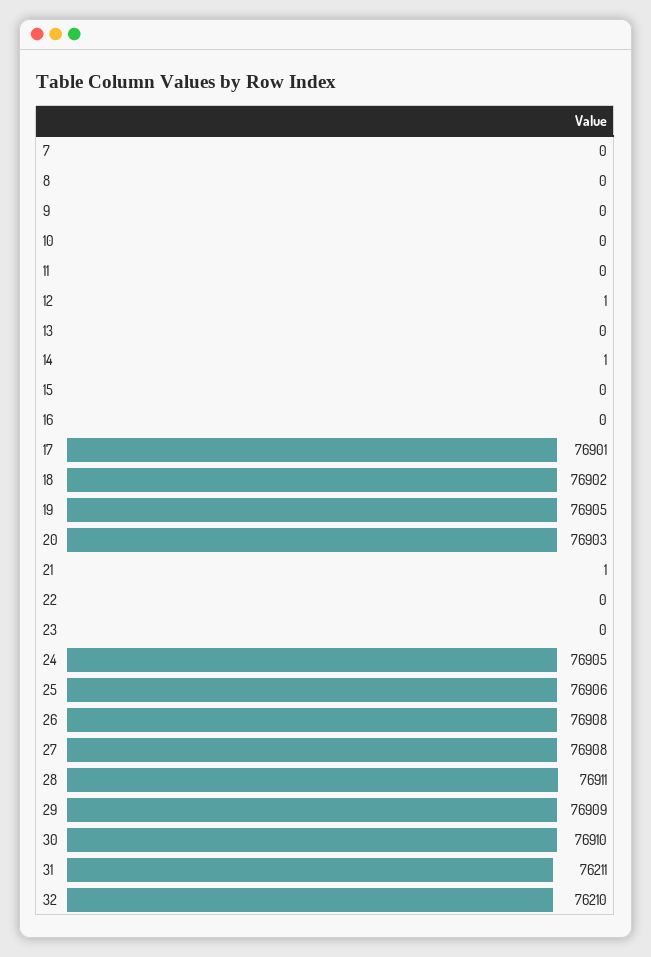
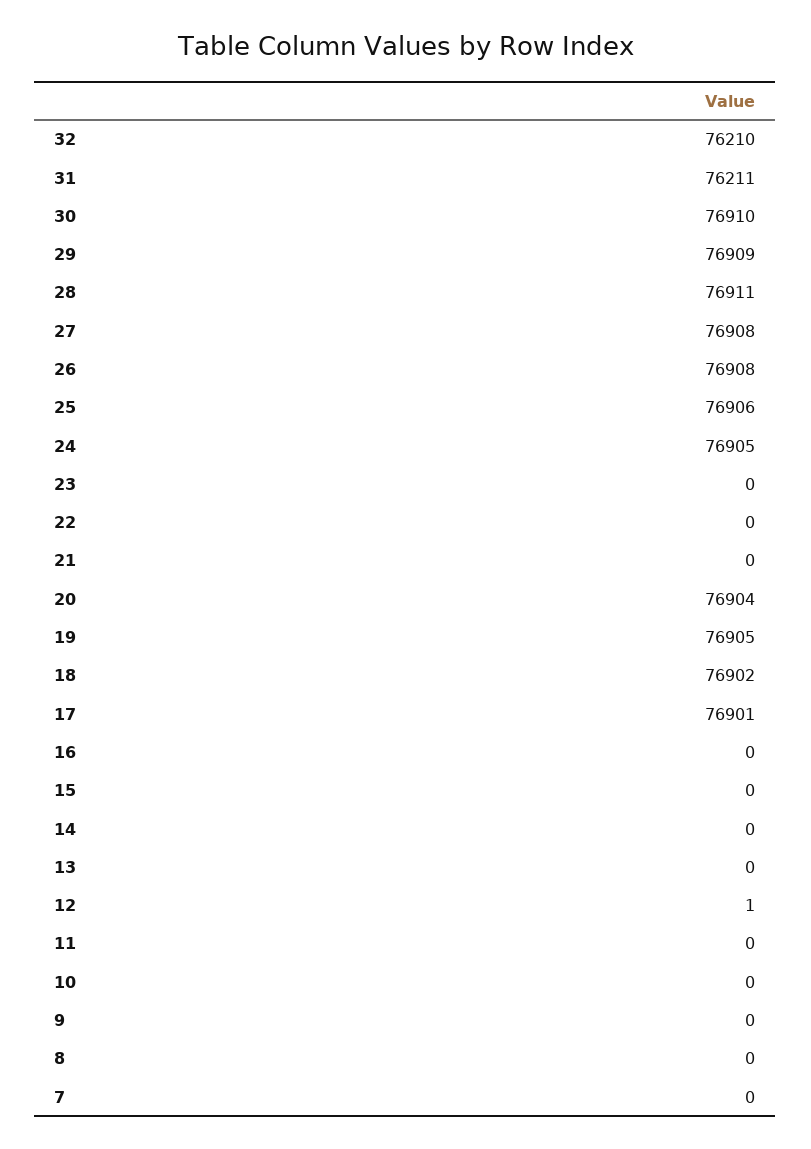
  {
    "7": 0,
    "8": 0,
    "9": 0,
    "10": 0,
    "11": 0,
    "12": 1,
    "13": 0,
-   "14": 1,
+   "14": 0,
    "15": 0,
    "16": 0,
    "17": 76901,
    "18": 76902,
    "19": 76905,
-   "20": 76903,
+   "20": 76904,
-   "21": 1,
+   "21": 0,
    "22": 0,
    "23": 0,
    "24": 76905,
    "25": 76906,
    "26": 76908,
    "27": 76908,
    "28": 76911,
    "29": 76909,
    "30": 76910,
    "31": 76211,
    "32": 76210
  }

